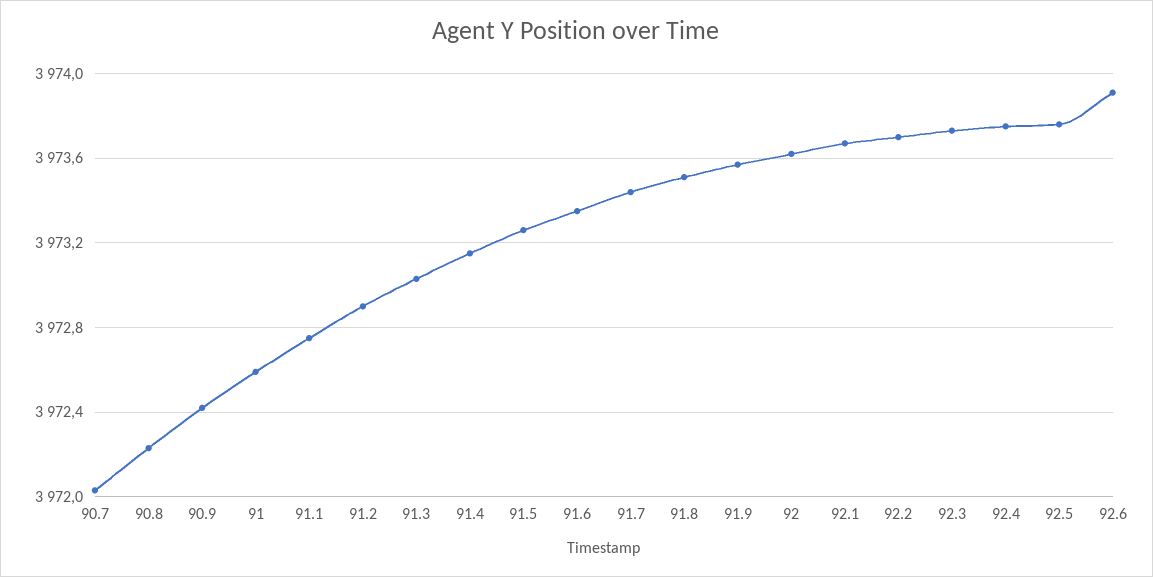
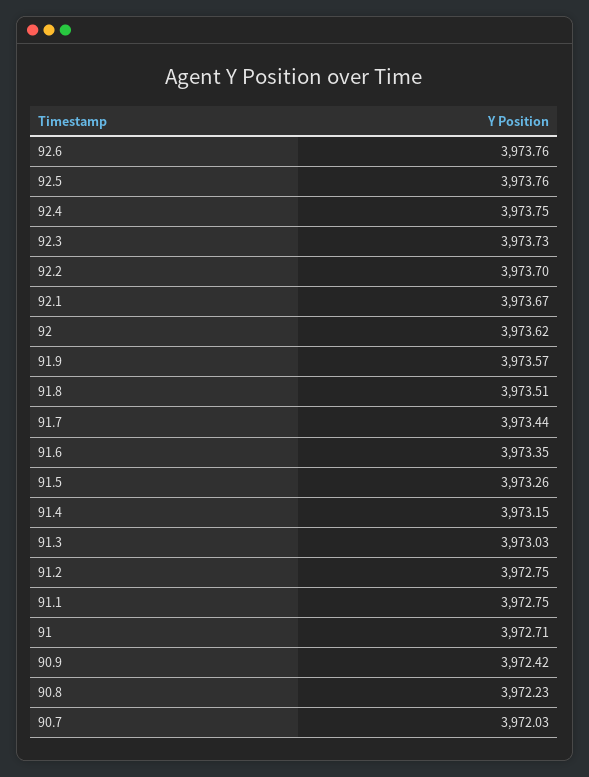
  {
    "90.7": 3972.03,
    "90.8": 3972.23,
    "90.9": 3972.42,
-   "91": 3972.6,
+   "91": 3972.71,
    "91.1": 3972.75,
-   "91.2": 3972.9,
+   "91.2": 3972.75,
    "91.3": 3973.03,
    "91.4": 3973.15,
    "91.5": 3973.26,
    "91.6": 3973.35,
    "91.7": 3973.44,
    "91.8": 3973.51,
    "91.9": 3973.57,
    "92": 3973.62,
    "92.1": 3973.67,
    "92.2": 3973.7,
    "92.3": 3973.73,
    "92.4": 3973.75,
    "92.5": 3973.76,
-   "92.6": 3973.9
+   "92.6": 3973.76
  }

